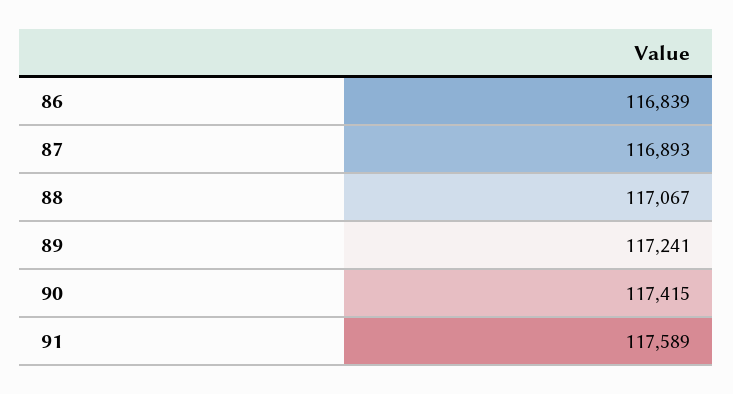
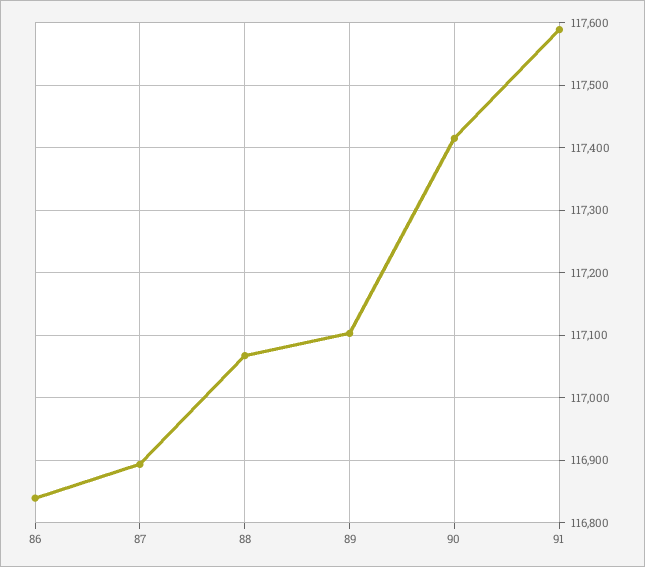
  {
    "86": 116839,
    "87": 116893,
    "88": 117067,
-   "89": 117241,
+   "89": 117100,
    "90": 117415,
    "91": 117589
  }

